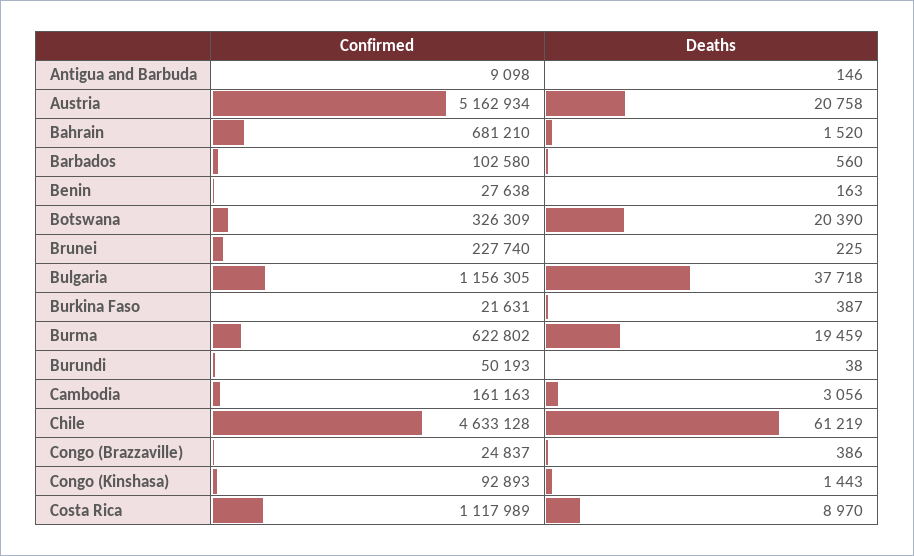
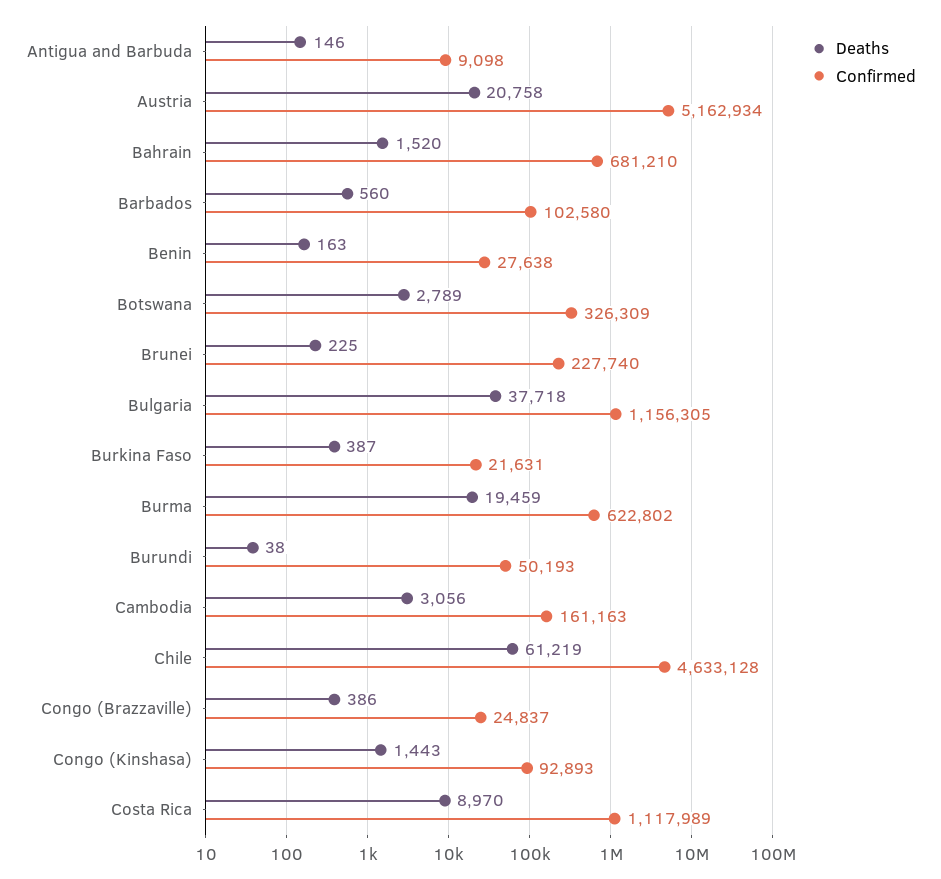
  {
    "Confirmed": {
      "Antigua and Barbuda": 9098,
      "Austria": 5162934,
      "Bahrain": 681210,
      "Barbados": 102580,
      "Benin": 27638,
      "Botswana": 326309,
      "Brunei": 227740,
      "Bulgaria": 1156305,
      "Burkina Faso": 21631,
      "Burma": 622802,
      "Burundi": 50193,
      "Cambodia": 161163,
      "Chile": 4633128,
      "Congo (Brazzaville)": 24837,
      "Congo (Kinshasa)": 92893,
      "Costa Rica": 1117989
    },
    "Deaths": {
      "Antigua and Barbuda": 146,
      "Austria": 20758,
      "Bahrain": 1520,
      "Barbados": 560,
      "Benin": 163,
-     "Botswana": 20390,
+     "Botswana": 2789,
      "Brunei": 225,
      "Bulgaria": 37718,
      "Burkina Faso": 387,
      "Burma": 19459,
      "Burundi": 38,
      "Cambodia": 3056,
      "Chile": 61219,
      "Congo (Brazzaville)": 386,
      "Congo (Kinshasa)": 1443,
      "Costa Rica": 8970
    }
  }

